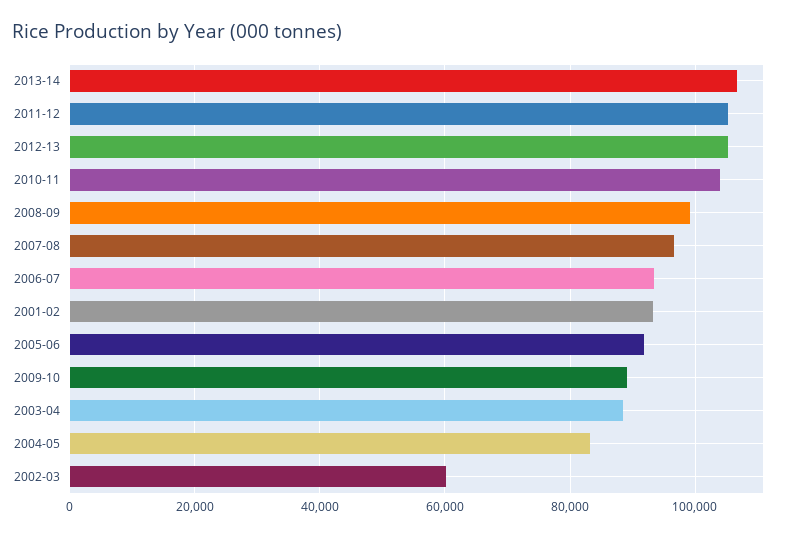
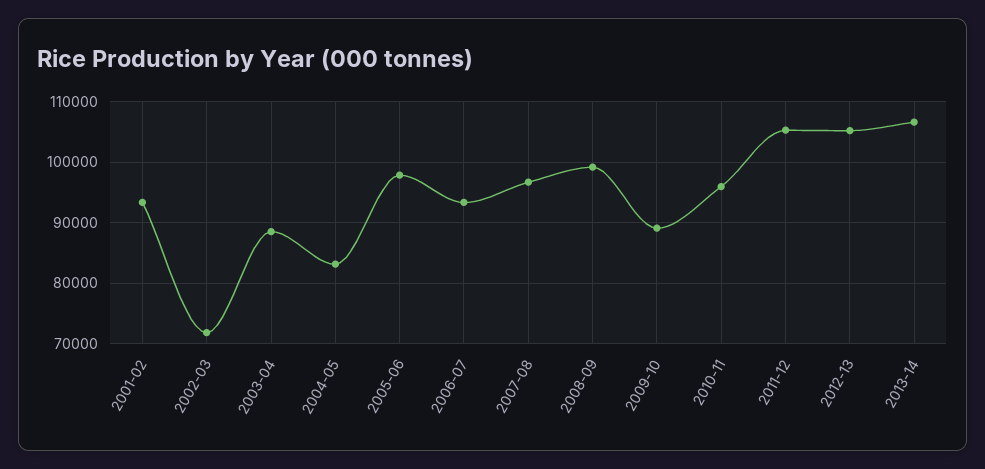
  {
    "2013-14": 107000,
    "2011-12": 105000,
    "2012-13": 105000,
-   "2010-11": 104000,
+   "2010-11": 96000,
    "2008-09": 99000,
    "2007-08": 97000,
    "2006-07": 93000,
    "2001-02": 93000,
-   "2005-06": 92000,
+   "2005-06": 98000,
    "2009-10": 89000,
    "2003-04": 89000,
    "2004-05": 83000,
-   "2002-03": 60000
+   "2002-03": 72000
  }

